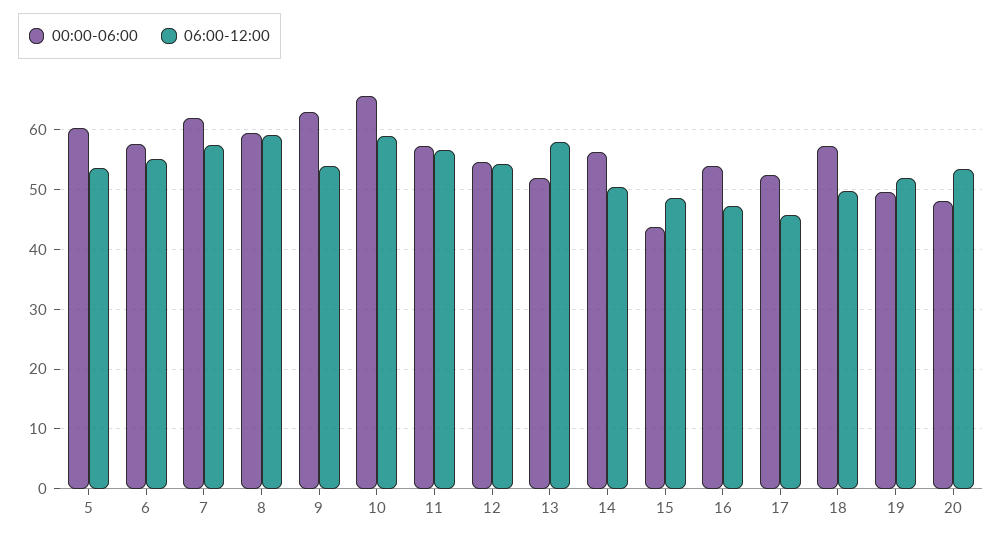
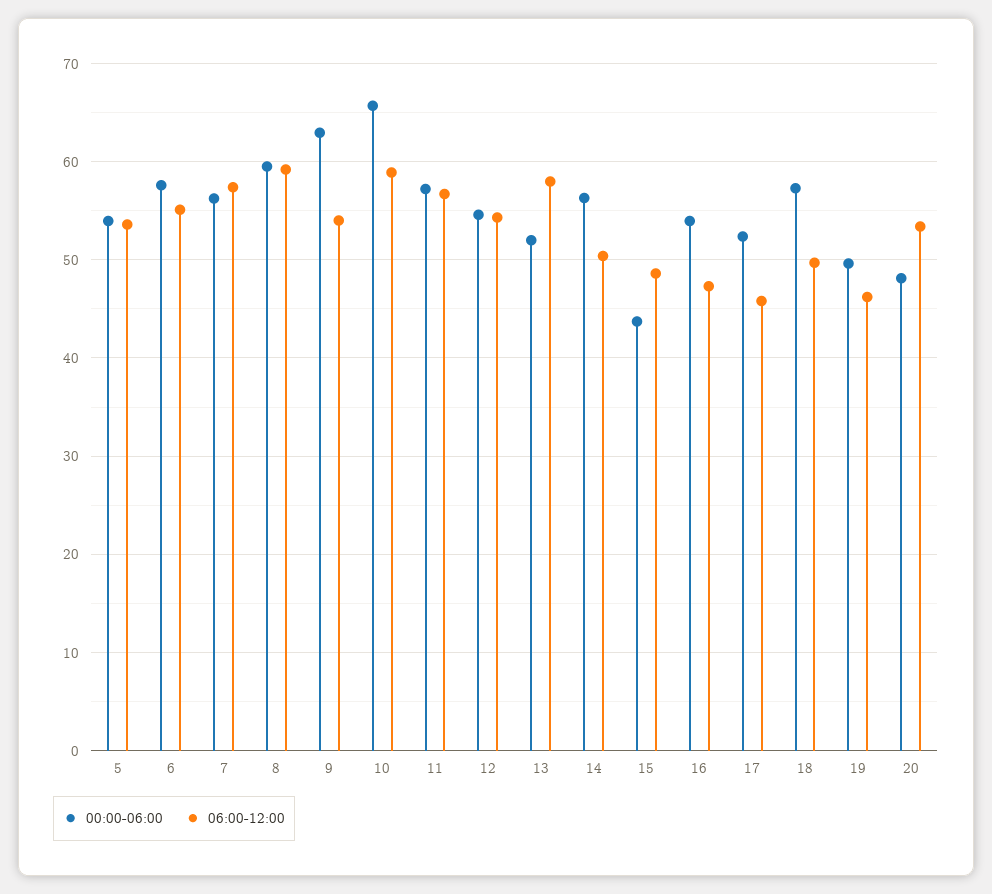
  {
    "00:00-06:00": {
-     "5": 60,
+     "5": 54,
      "6": 58,
-     "7": 62,
+     "7": 56,
      "8": 60,
      "9": 63,
      "10": 66,
      "11": 57,
      "12": 55,
      "13": 52,
      "14": 56,
      "15": 44,
      "16": 54,
      "17": 52,
      "18": 57,
      "19": 50,
      "20": 48
    },
    "06:00-12:00": {
      "5": 54,
      "6": 55,
      "7": 57,
      "8": 59,
      "9": 54,
      "10": 59,
      "11": 57,
      "12": 54,
      "13": 58,
      "14": 50,
      "15": 49,
      "16": 47,
      "17": 46,
      "18": 50,
-     "19": 52,
+     "19": 46,
      "20": 53
    }
  }

